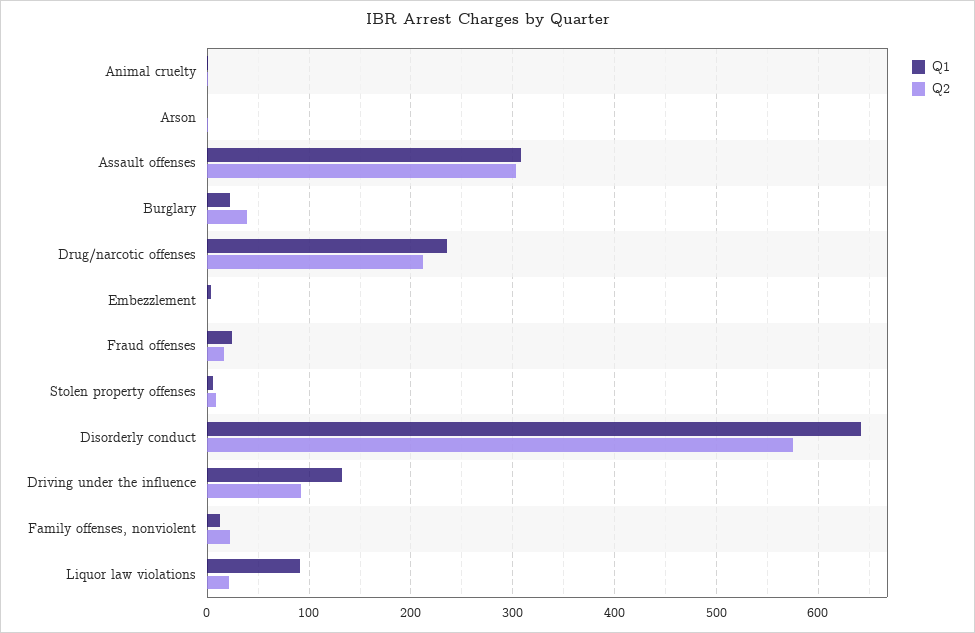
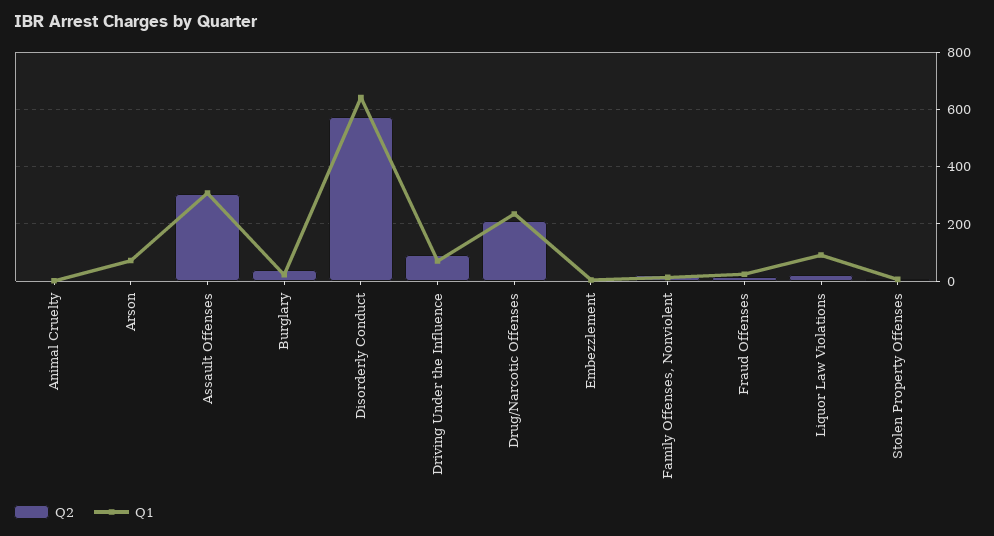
  {
    "Q1": {
      "Animal cruelty": 0,
-     "Arson": 0,
+     "Arson": 75,
      "Assault offenses": 310,
      "Burglary": 20,
      "Drug/narcotic offenses": 240,
      "Embezzlement": 0,
      "Fraud offenses": 20,
      "Stolen property offenses": 10,
      "Disorderly conduct": 640,
-     "Driving under the influence": 130,
+     "Driving under the influence": 75,
      "Family offenses, nonviolent": 10,
      "Liquor law violations": 90
    },
    "Q2": {
      "Animal cruelty": 0,
      "Arson": 0,
      "Assault offenses": 300,
      "Burglary": 40,
      "Drug/narcotic offenses": 210,
      "Embezzlement": 0,
      "Fraud offenses": 20,
      "Stolen property offenses": 10,
      "Disorderly conduct": 580,
      "Driving under the influence": 90,
      "Family offenses, nonviolent": 20,
      "Liquor law violations": 20
    }
  }

